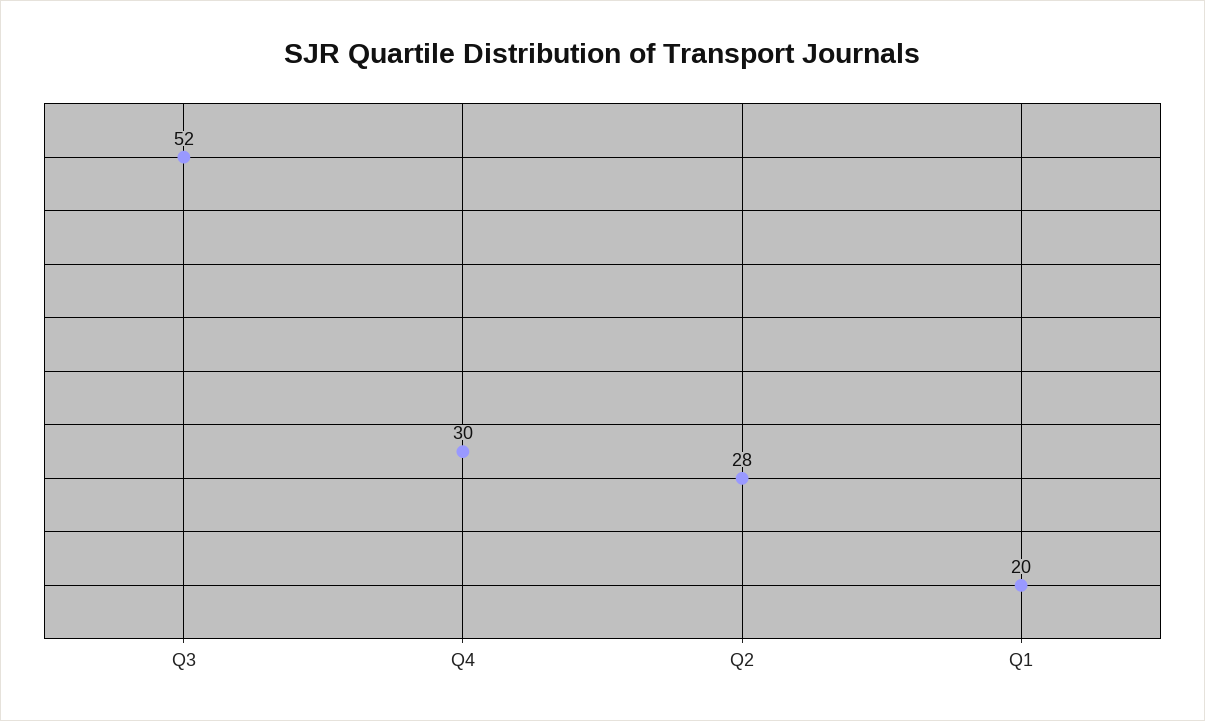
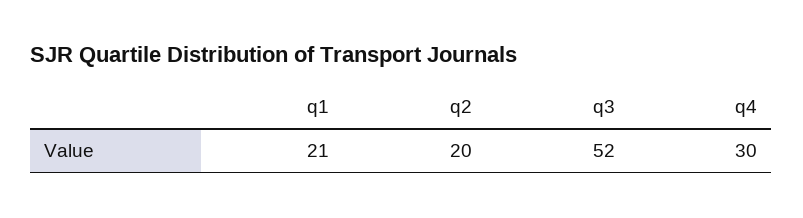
  {
    "Q3": 52,
    "Q4": 30,
-   "Q2": 28,
+   "Q2": 20,
-   "Q1": 20
+   "Q1": 21
  }

